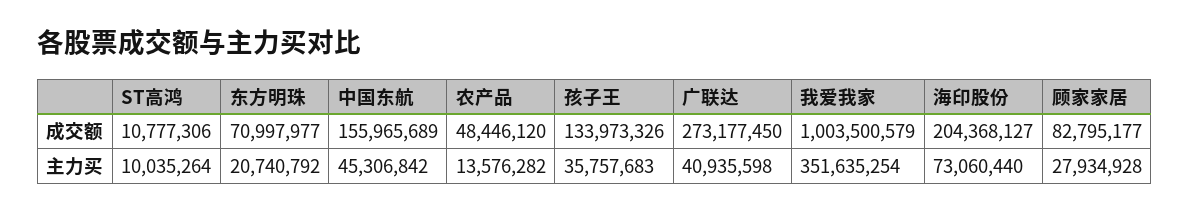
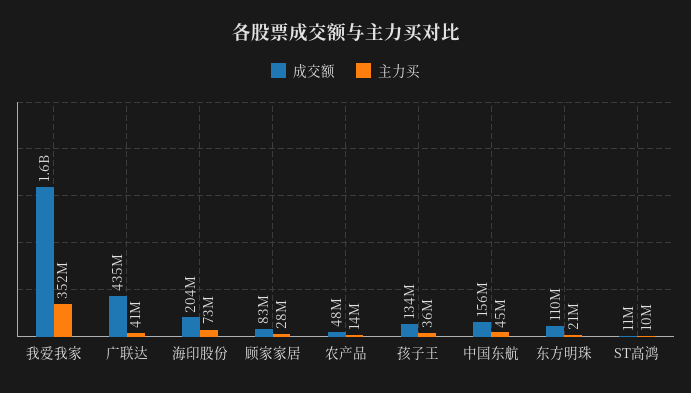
  {
    "成交额": {
      "ST高鸿": 10777306,
-     "东方明珠": 70997977,
+     "东方明珠": 110000000,
      "中国东航": 155965689,
      "农产品": 48446120,
      "孩子王": 133973326,
-     "广联达": 273177450,
+     "广联达": 435000000,
-     "我爱我家": 1003500579,
+     "我爱我家": 1600000000,
      "海印股份": 204368127,
      "顾家家居": 82795177
    },
    "主力买": {
      "ST高鸿": 10035264,
      "东方明珠": 20740792,
      "中国东航": 45306842,
      "农产品": 13576282,
      "孩子王": 35757683,
      "广联达": 40935598,
      "我爱我家": 351635254,
      "海印股份": 73060440,
      "顾家家居": 27934928
    }
  }

